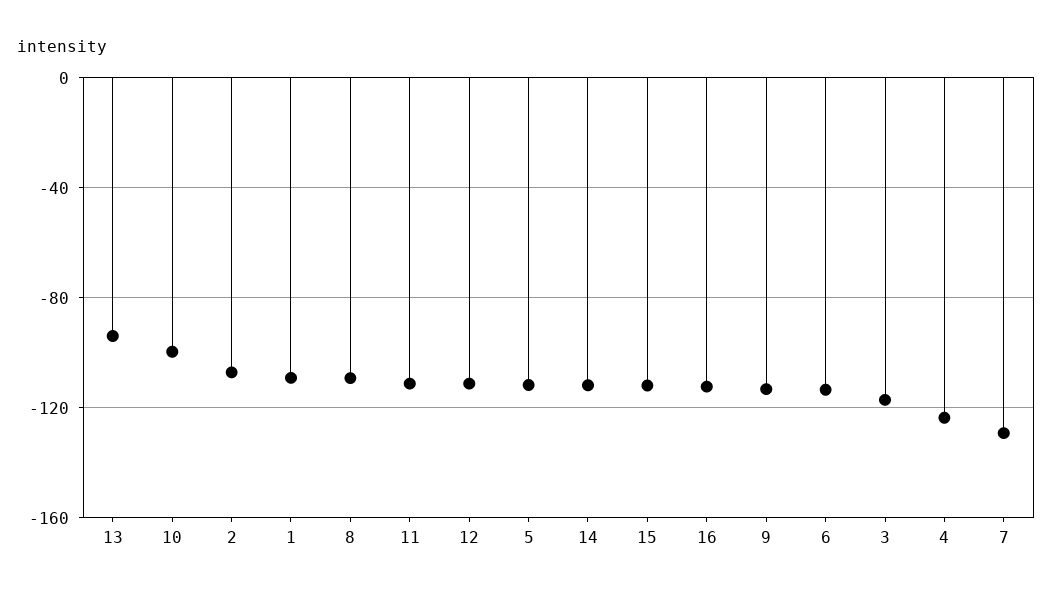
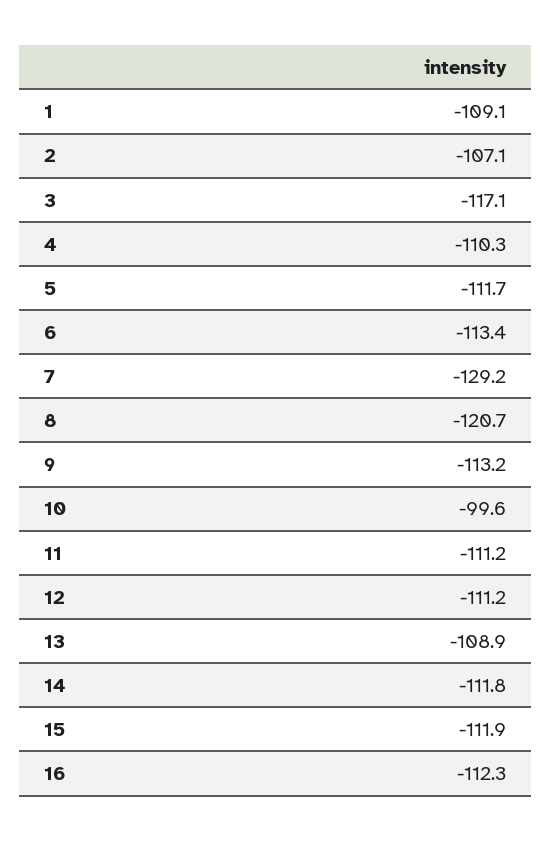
  {
-   "13": -95,
+   "13": -108.9,
    "10": -99.6,
    "2": -107.1,
    "1": -109.1,
-   "8": -110,
+   "8": -120.7,
    "11": -111.2,
    "12": -111.2,
    "5": -111.7,
    "14": -111.8,
    "15": -111.9,
    "16": -112.3,
    "9": -113.2,
    "6": -113.4,
    "3": -117.1,
-   "4": -125,
+   "4": -110.3,
    "7": -129.2
  }

